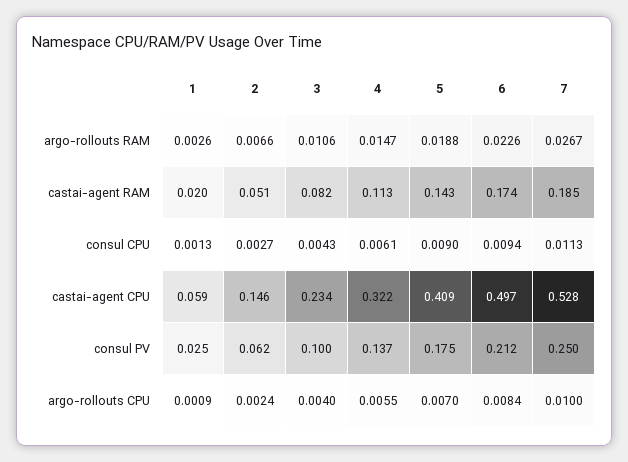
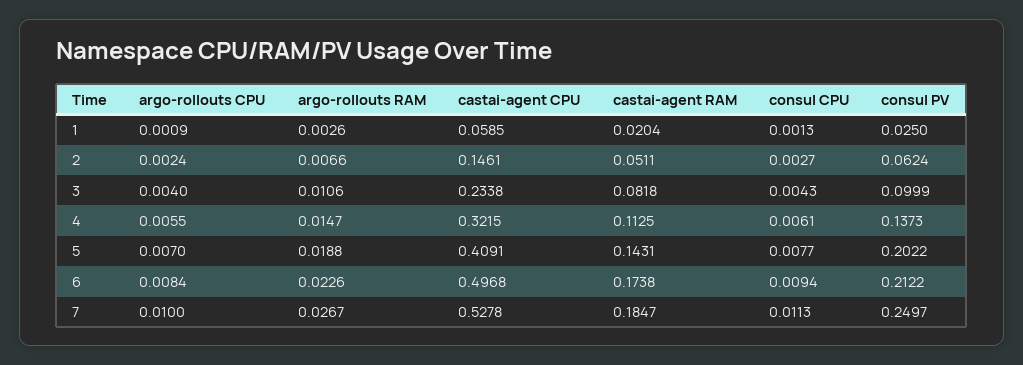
  {
    "1": {
      "argo-rollouts RAM": 0.0026,
      "castai-agent RAM": 0.0204,
      "consul CPU": 0.0013,
      "castai-agent CPU": 0.0585,
      "consul PV": 0.025,
      "argo-rollouts CPU": 0.0009
    },
    "2": {
      "argo-rollouts RAM": 0.0066,
      "castai-agent RAM": 0.0511,
      "consul CPU": 0.0027,
      "castai-agent CPU": 0.1461,
      "consul PV": 0.0624,
      "argo-rollouts CPU": 0.0024
    },
    "3": {
      "argo-rollouts RAM": 0.0106,
      "castai-agent RAM": 0.0818,
      "consul CPU": 0.0043,
      "castai-agent CPU": 0.2338,
      "consul PV": 0.0999,
      "argo-rollouts CPU": 0.004
    },
    "4": {
      "argo-rollouts RAM": 0.0147,
      "castai-agent RAM": 0.1125,
      "consul CPU": 0.0061,
      "castai-agent CPU": 0.3215,
      "consul PV": 0.1373,
      "argo-rollouts CPU": 0.0055
    },
    "5": {
      "argo-rollouts RAM": 0.0188,
      "castai-agent RAM": 0.1431,
-     "consul CPU": 0.009,
+     "consul CPU": 0.0077,
      "castai-agent CPU": 0.4091,
-     "consul PV": 0.175,
+     "consul PV": 0.2022,
      "argo-rollouts CPU": 0.007
    },
    "6": {
      "argo-rollouts RAM": 0.0226,
      "castai-agent RAM": 0.1738,
      "consul CPU": 0.0094,
      "castai-agent CPU": 0.4968,
      "consul PV": 0.2122,
      "argo-rollouts CPU": 0.0084
    },
    "7": {
      "argo-rollouts RAM": 0.0267,
      "castai-agent RAM": 0.1847,
      "consul CPU": 0.0113,
      "castai-agent CPU": 0.5278,
      "consul PV": 0.2497,
      "argo-rollouts CPU": 0.01
    }
  }

